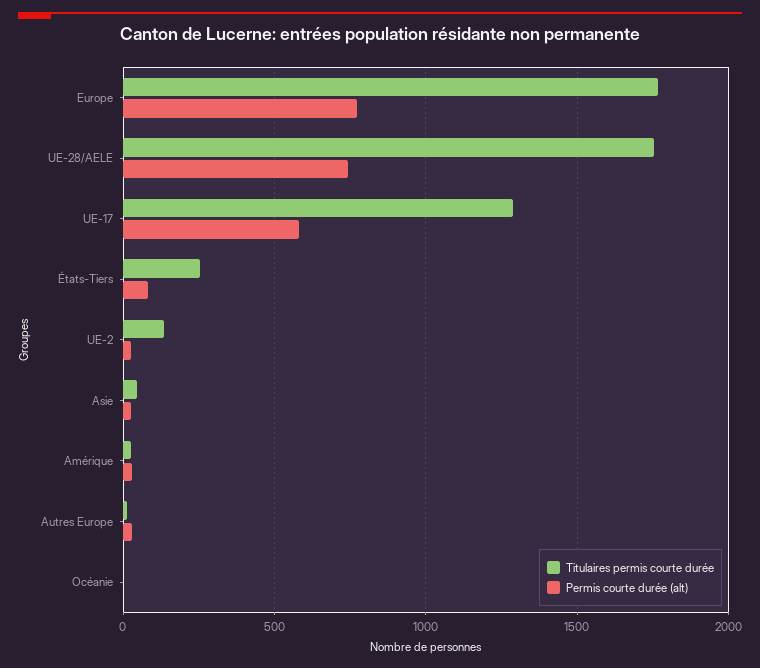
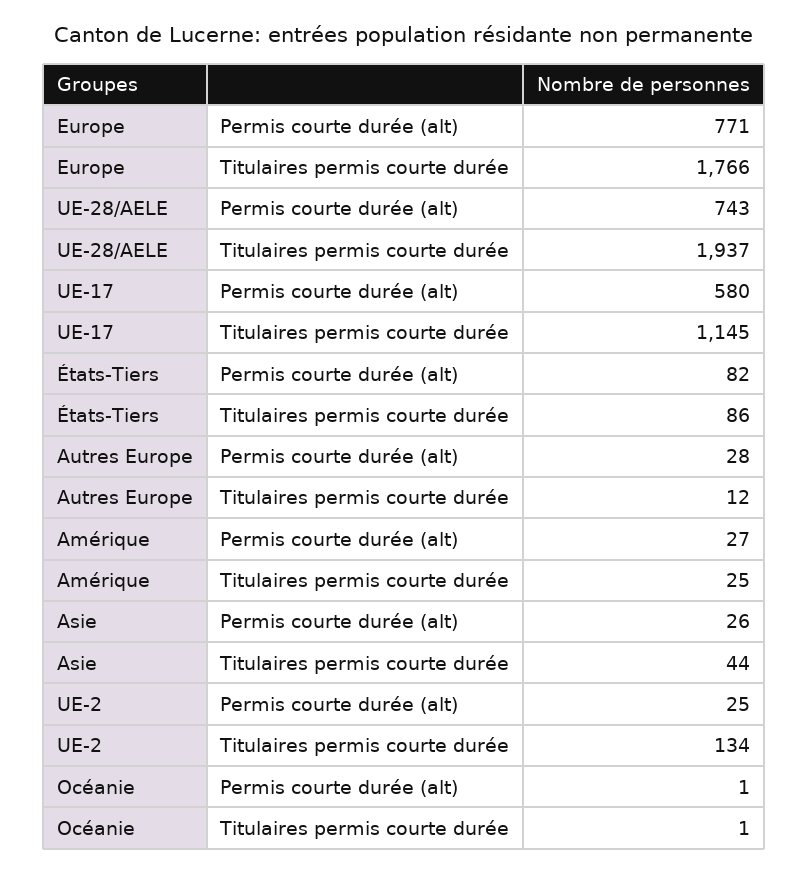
  {
    "Titulaires permis courte durée": {
      "Europe": 1766,
-     "UE-28/AELE": 1750,
+     "UE-28/AELE": 1937,
-     "UE-17": 1300,
+     "UE-17": 1145,
-     "États-Tiers": 250,
+     "États-Tiers": 86,
      "UE-2": 134,
      "Asie": 44,
      "Amérique": 25,
      "Autres Europe": 12,
      "Océanie": 1
    },
    "Permis courte durée (alt)": {
      "Europe": 771,
      "UE-28/AELE": 743,
      "UE-17": 580,
      "États-Tiers": 82,
      "UE-2": 25,
      "Asie": 26,
      "Amérique": 27,
      "Autres Europe": 28,
      "Océanie": 1
    }
  }

